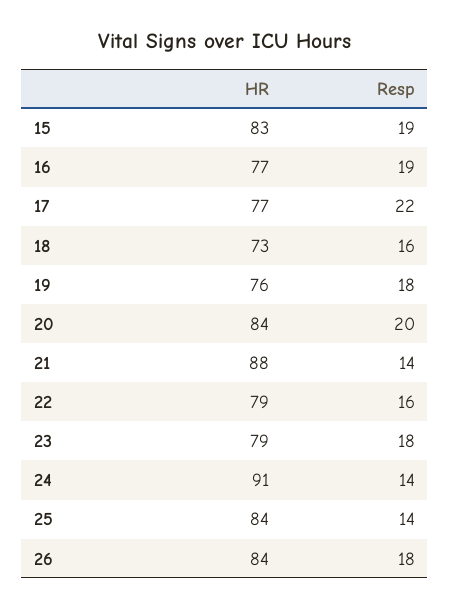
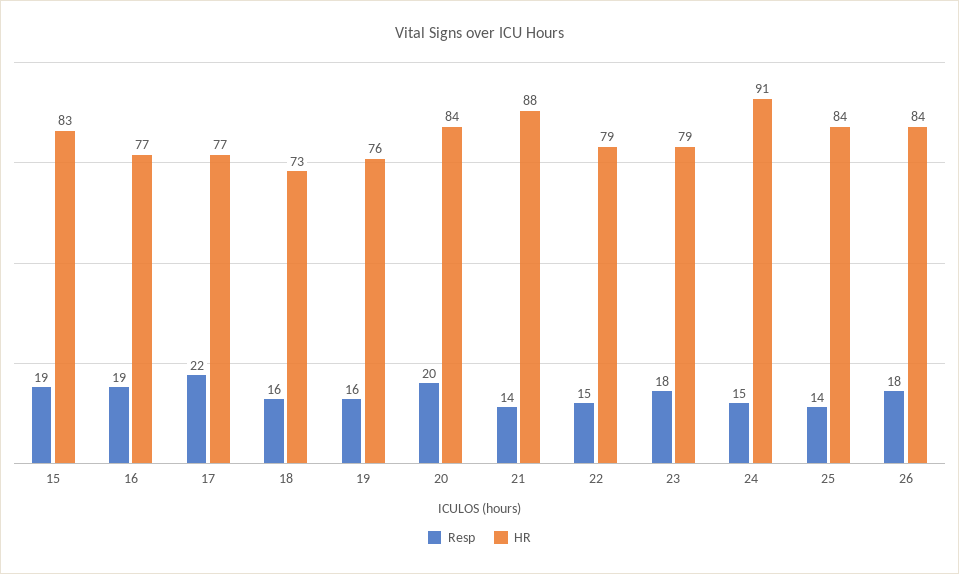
  {
    "HR": {
      "15": 83,
      "16": 77,
      "17": 77,
      "18": 73,
      "19": 76,
      "20": 84,
      "21": 88,
      "22": 79,
      "23": 79,
      "24": 91,
      "25": 84,
      "26": 84
    },
    "Resp": {
      "15": 19,
      "16": 19,
      "17": 22,
      "18": 16,
-     "19": 18,
+     "19": 16,
      "20": 20,
      "21": 14,
-     "22": 16,
+     "22": 15,
      "23": 18,
-     "24": 14,
+     "24": 15,
      "25": 14,
      "26": 18
    }
  }

